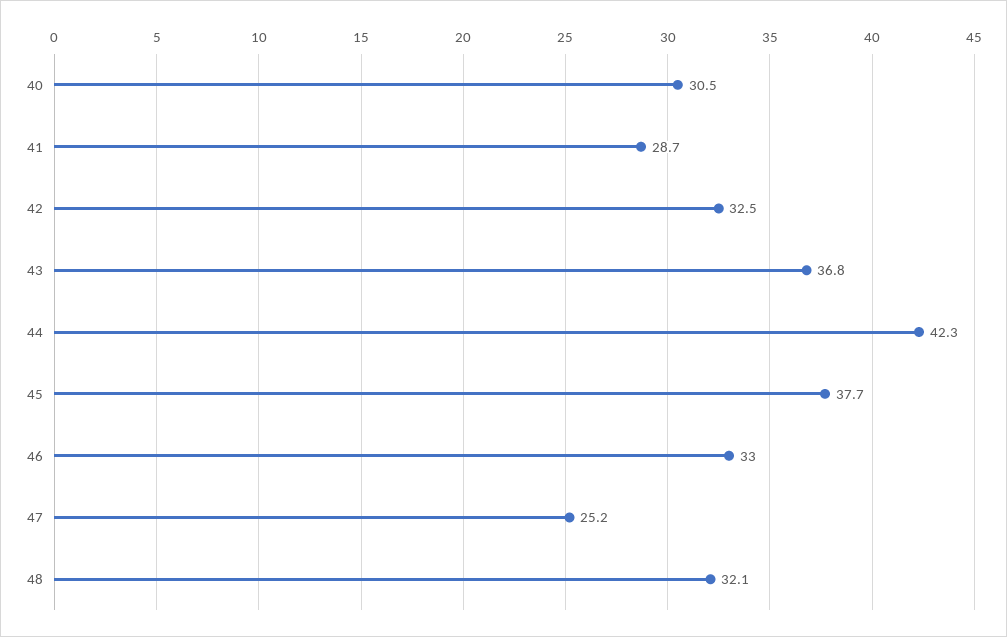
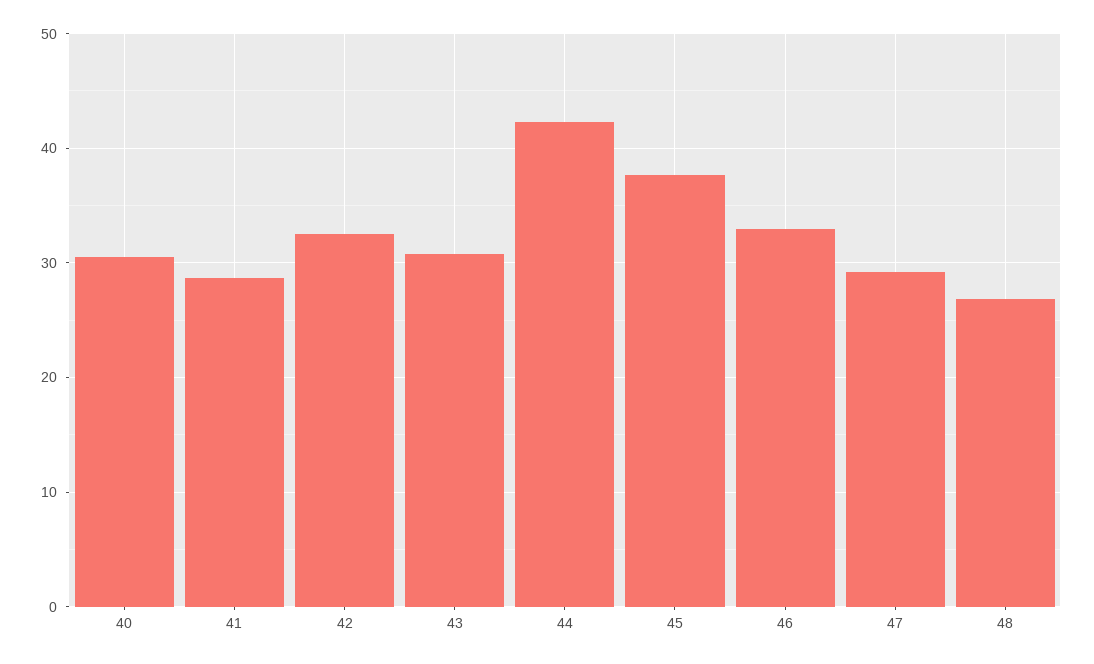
  {
    "40": 30.5,
    "41": 28.7,
    "42": 32.5,
-   "43": 36.8,
+   "43": 31,
    "44": 42.3,
    "45": 37.7,
    "46": 33,
-   "47": 25.2,
+   "47": 29,
-   "48": 32.1
+   "48": 27
  }

